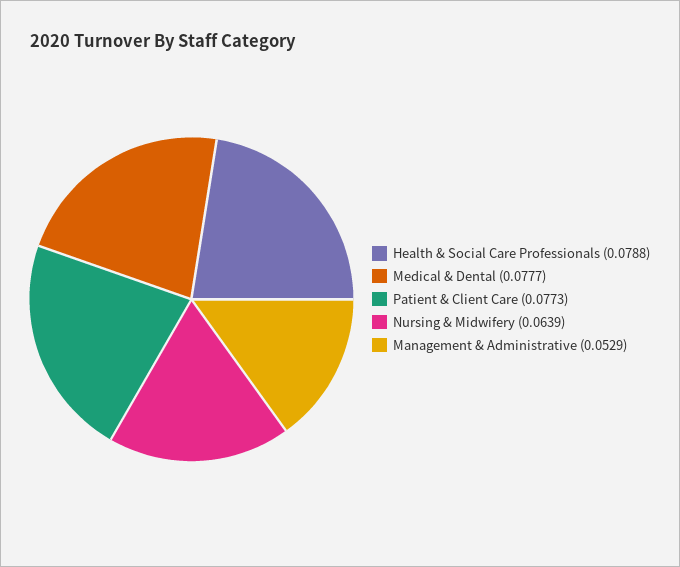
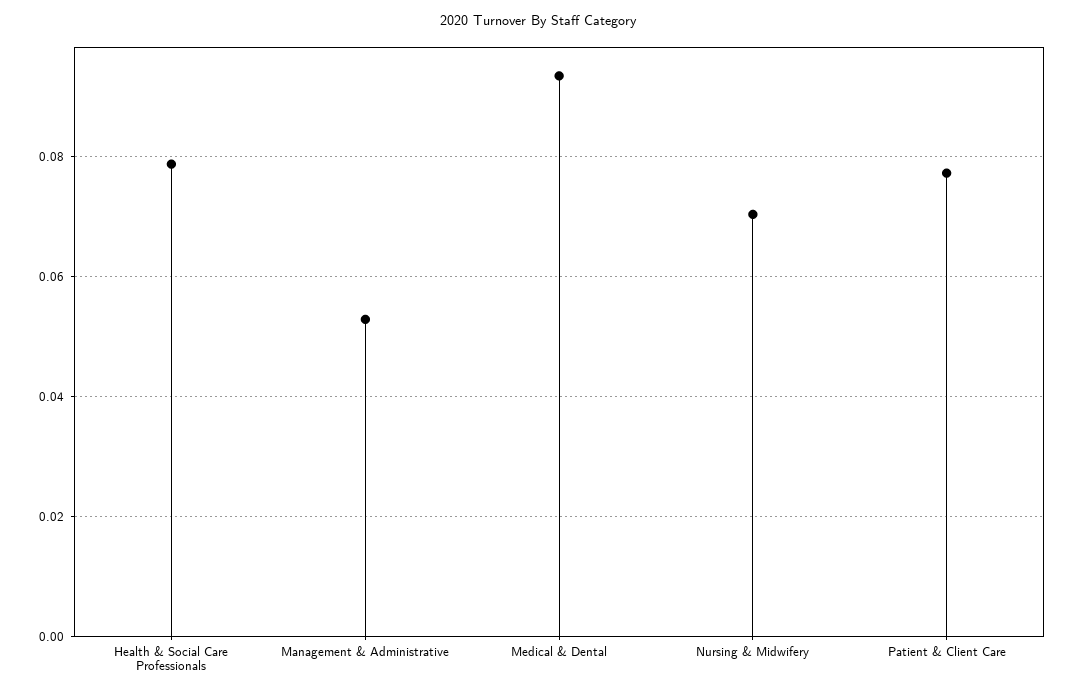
  {
    "Health & Social Care Professionals": 0.0788,
-   "Medical & Dental": 0.0777,
+   "Medical & Dental": 0.094,
    "Patient & Client Care": 0.0773,
-   "Nursing & Midwifery": 0.0639,
+   "Nursing & Midwifery": 0.07,
    "Management & Administrative": 0.0529
  }

